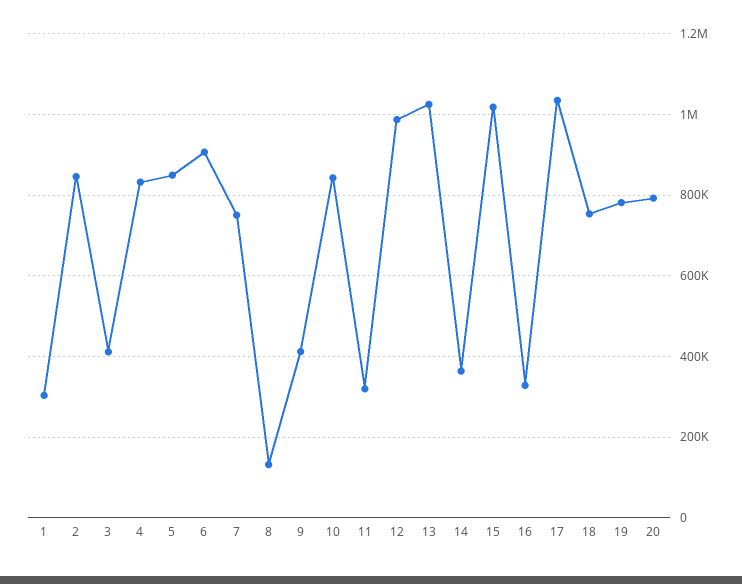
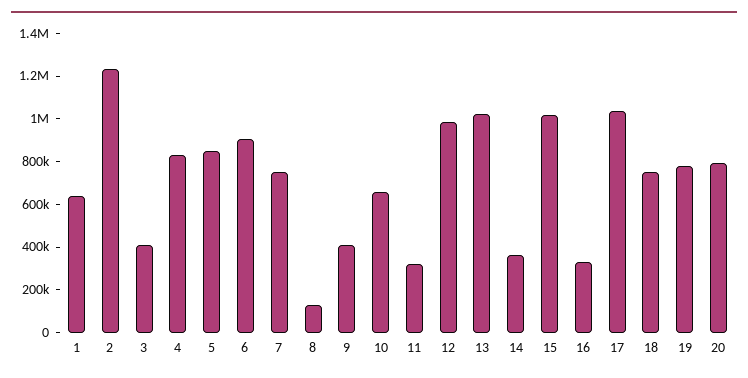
  {
-   "1": 300000,
+   "1": 650000,
-   "2": 840000,
+   "2": 1250000,
    "3": 420000,
    "4": 840000,
    "5": 840000,
    "6": 900000,
    "7": 760000,
    "8": 140000,
    "9": 420000,
-   "10": 840000,
+   "10": 650000,
    "11": 320000,
    "12": 980000,
    "13": 1020000,
    "14": 360000,
    "15": 1020000,
    "16": 320000,
    "17": 1040000,
    "18": 760000,
    "19": 780000,
    "20": 800000
  }

